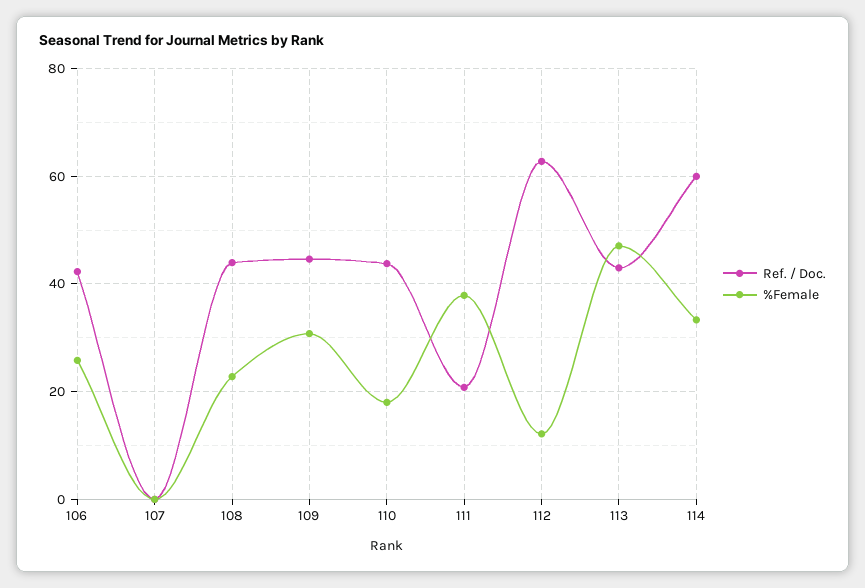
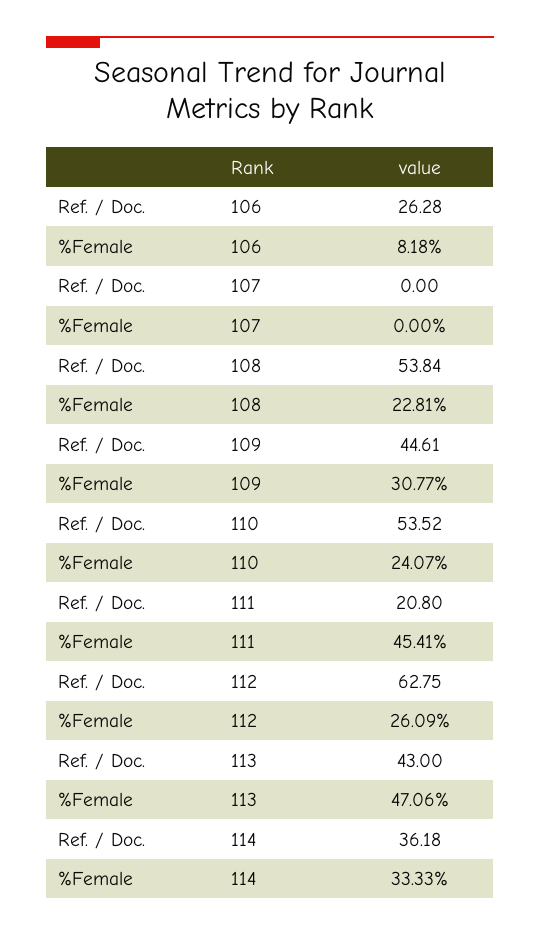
  {
    "Ref. / Doc.": {
-     "106": 42,
+     "106": 26.28,
      "107": 0,
-     "108": 44,
+     "108": 53.84,
      "109": 44.61,
-     "110": 44,
+     "110": 53.52,
      "111": 20.8,
      "112": 62.75,
      "113": 43,
-     "114": 60
+     "114": 36.18
    },
    "%Female": {
-     "106": 26,
+     "106": 8.18,
      "107": 0,
      "108": 22.81,
      "109": 30.77,
-     "110": 18,
+     "110": 24.07,
-     "111": 38,
+     "111": 45.41,
-     "112": 12,
+     "112": 26.09,
      "113": 47.06,
      "114": 33.33
    }
  }

